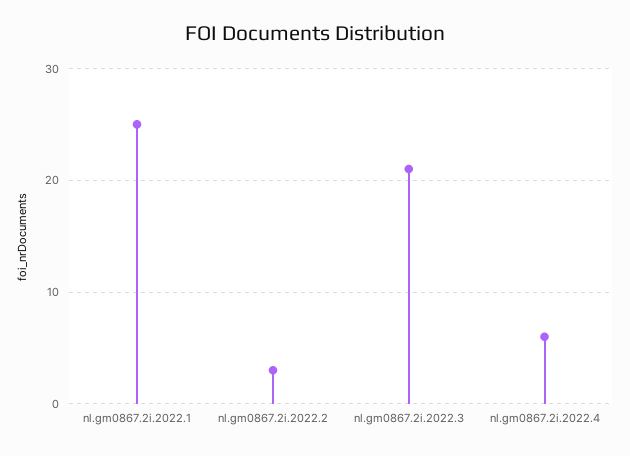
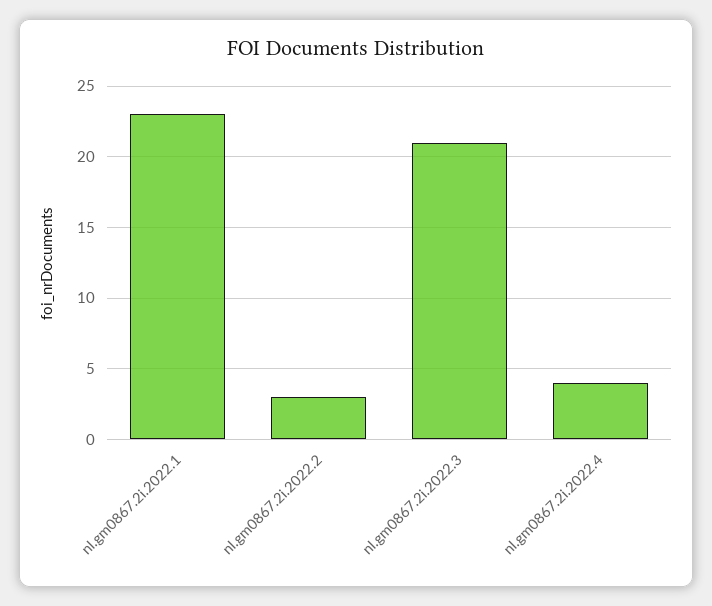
  {
-   "nl.gm0867.2i.2022.1": 25,
+   "nl.gm0867.2i.2022.1": 23,
    "nl.gm0867.2i.2022.2": 3,
    "nl.gm0867.2i.2022.3": 21,
-   "nl.gm0867.2i.2022.4": 6
+   "nl.gm0867.2i.2022.4": 4
  }

